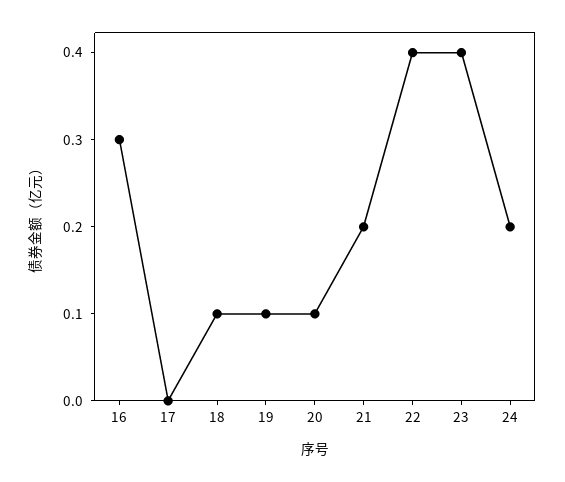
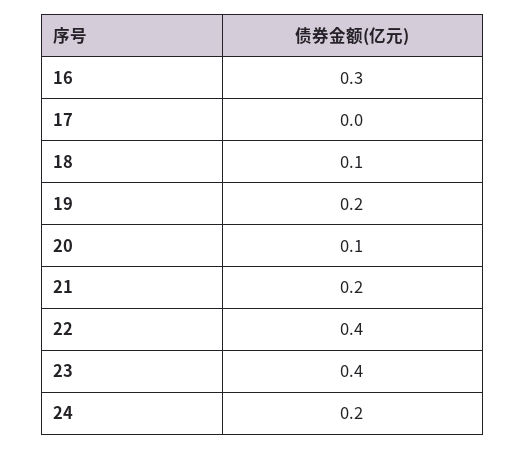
  {
    "16": 0.3,
    "17": 0,
    "18": 0.1,
-   "19": 0.1,
+   "19": 0.2,
    "20": 0.1,
    "21": 0.2,
    "22": 0.4,
    "23": 0.4,
    "24": 0.2
  }

